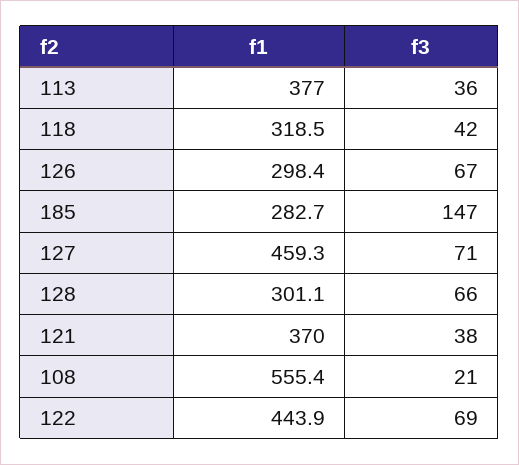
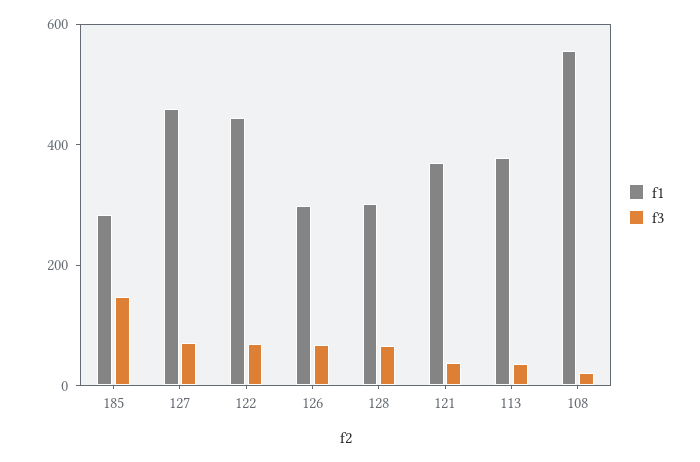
  {
    "f1": {
      "113": 377,
-     "118": 318.5,
      "126": 298.4,
      "185": 282.7,
      "127": 459.3,
      "128": 301.1,
      "121": 370,
      "108": 555.4,
      "122": 443.9
    },
    "f3": {
      "113": 36,
-     "118": 42,
      "126": 67,
      "185": 147,
      "127": 71,
      "128": 66,
      "121": 38,
      "108": 21,
      "122": 69
    }
  }

